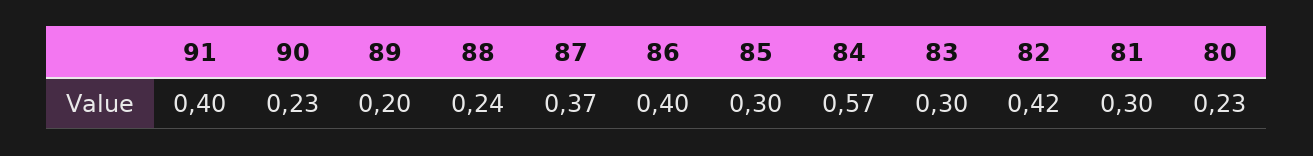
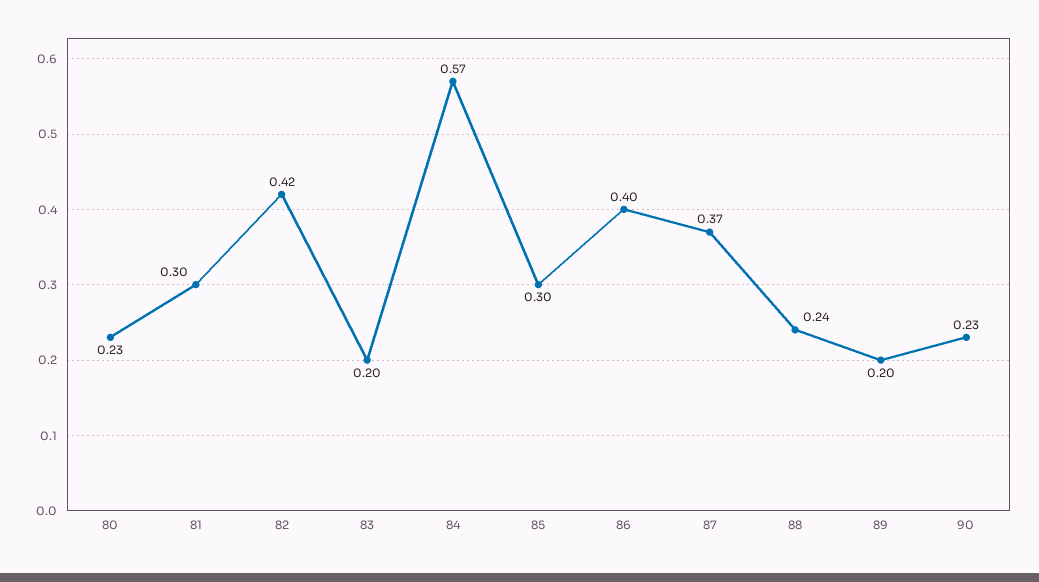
  {
-   "91": 0.4,
    "90": 0.23,
    "89": 0.2,
    "88": 0.24,
    "87": 0.37,
    "86": 0.4,
    "85": 0.3,
    "84": 0.57,
-   "83": 0.3,
+   "83": 0.2,
    "82": 0.42,
    "81": 0.3,
    "80": 0.23
  }

